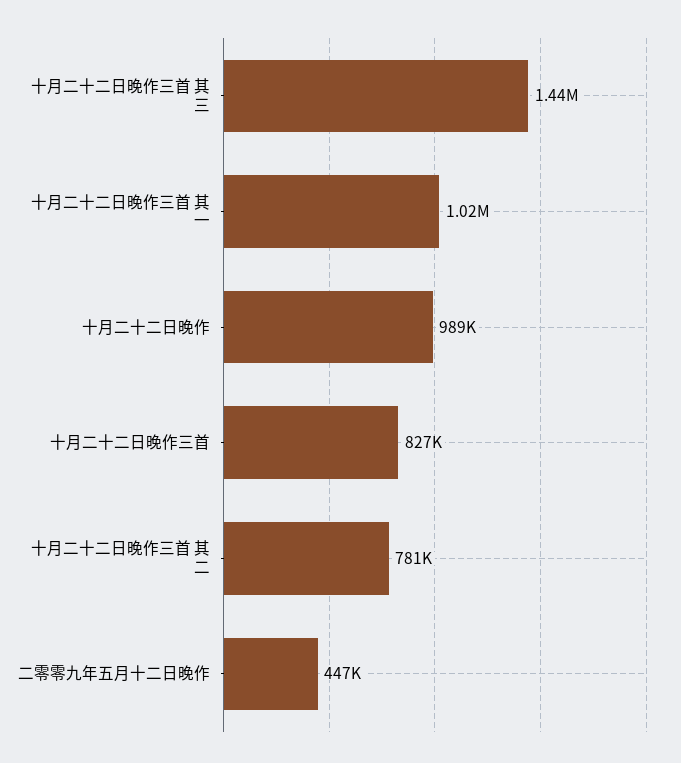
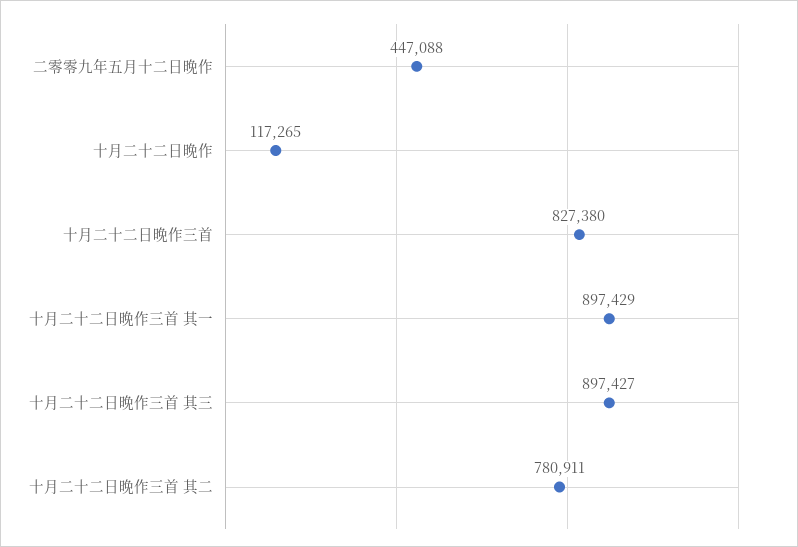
  {
-   "十月二十二日晚作三首 其三": 1440000,
+   "十月二十二日晚作三首 其三": 897427,
-   "十月二十二日晚作三首 其一": 1020000,
+   "十月二十二日晚作三首 其一": 897429,
-   "十月二十二日晚作": 989000,
+   "十月二十二日晚作": 117265,
    "十月二十二日晚作三首": 827380,
    "十月二十二日晚作三首 其二": 780911,
    "二零零九年五月十二日晚作": 447088
  }

